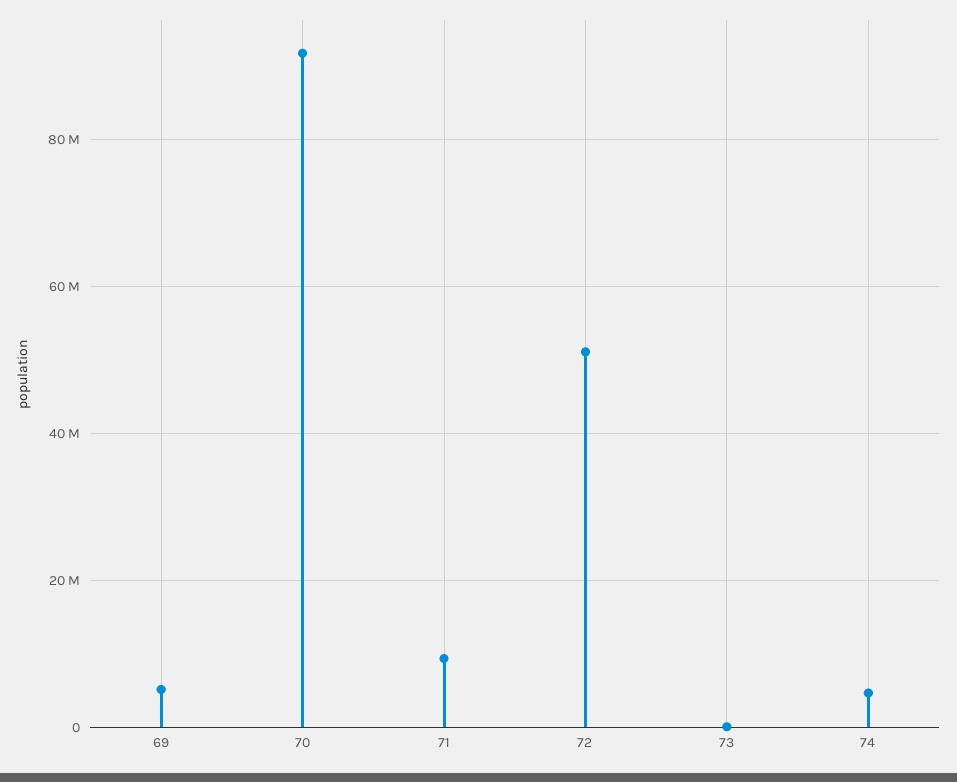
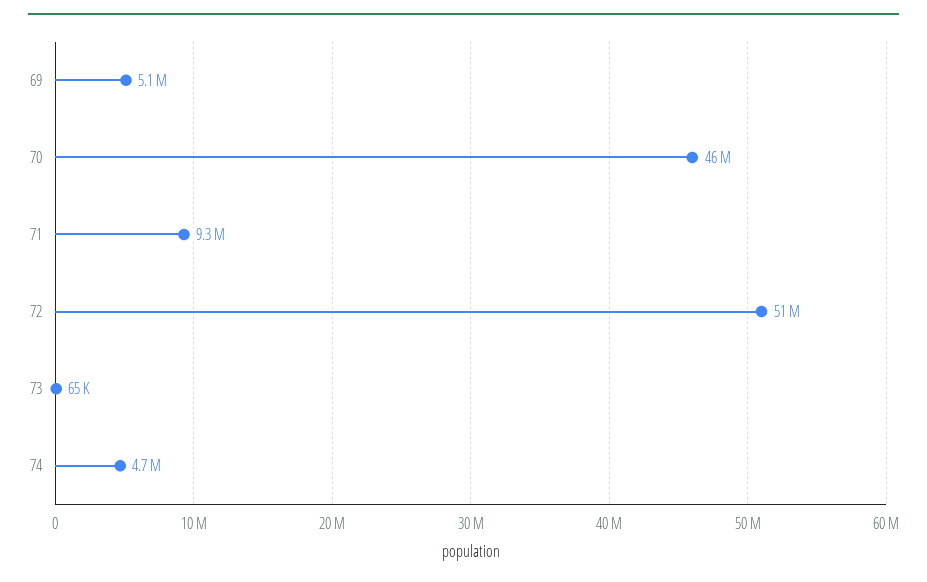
  {
    "69": 5100000,
-   "70": 92000000,
+   "70": 46000000,
    "71": 9300000,
    "72": 51000000,
    "73": 65000,
    "74": 4700000
  }

